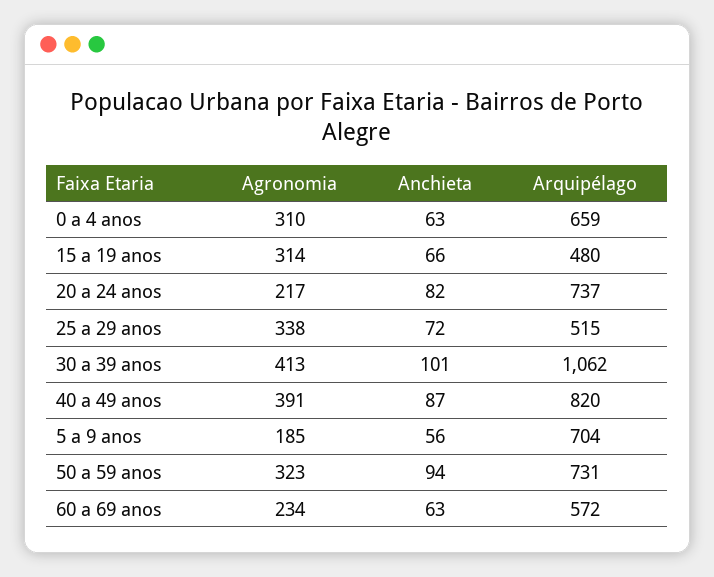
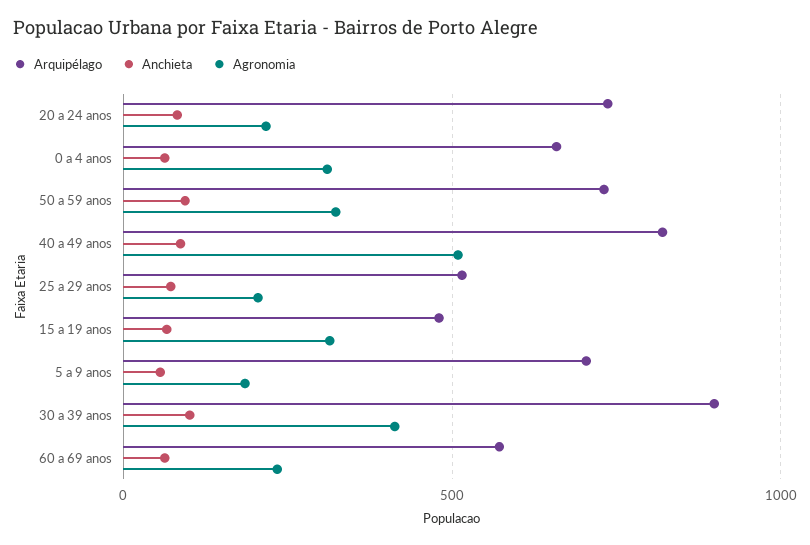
  {
    "Agronomia": {
      "0 a 4 anos": 310,
      "15 a 19 anos": 314,
      "20 a 24 anos": 217,
-     "25 a 29 anos": 338,
+     "25 a 29 anos": 200,
      "30 a 39 anos": 413,
-     "40 a 49 anos": 391,
+     "40 a 49 anos": 500,
      "5 a 9 anos": 185,
      "50 a 59 anos": 323,
      "60 a 69 anos": 234
    },
    "Anchieta": {
      "0 a 4 anos": 63,
      "15 a 19 anos": 66,
      "20 a 24 anos": 82,
      "25 a 29 anos": 72,
      "30 a 39 anos": 101,
      "40 a 49 anos": 87,
      "5 a 9 anos": 56,
      "50 a 59 anos": 94,
      "60 a 69 anos": 63
    },
    "Arquipélago": {
      "0 a 4 anos": 659,
      "15 a 19 anos": 480,
      "20 a 24 anos": 737,
      "25 a 29 anos": 515,
-     "30 a 39 anos": 1062,
+     "30 a 39 anos": 900,
      "40 a 49 anos": 820,
      "5 a 9 anos": 704,
      "50 a 59 anos": 731,
      "60 a 69 anos": 572
    }
  }

